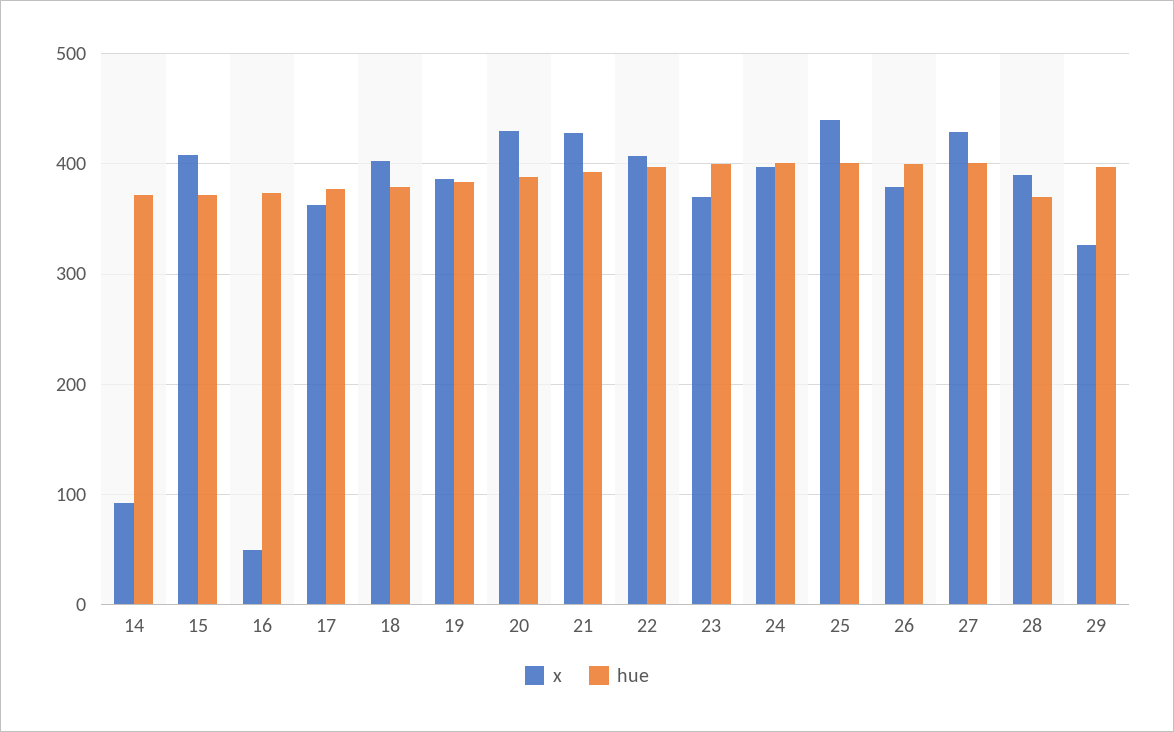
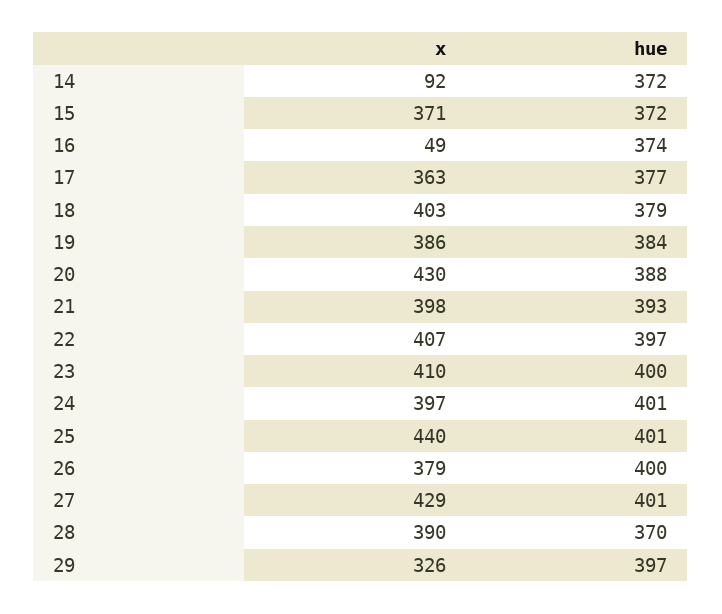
  {
    "x": {
      "14": 92,
-     "15": 410,
+     "15": 371,
      "16": 49,
      "17": 363,
      "18": 403,
      "19": 386,
      "20": 430,
-     "21": 430,
+     "21": 398,
      "22": 407,
-     "23": 370,
+     "23": 410,
      "24": 397,
      "25": 440,
      "26": 379,
      "27": 429,
      "28": 390,
      "29": 326
    },
    "hue": {
      "14": 372,
      "15": 372,
      "16": 374,
      "17": 377,
      "18": 379,
      "19": 384,
      "20": 388,
      "21": 393,
      "22": 397,
      "23": 400,
      "24": 401,
      "25": 401,
      "26": 400,
      "27": 401,
      "28": 370,
      "29": 397
    }
  }

